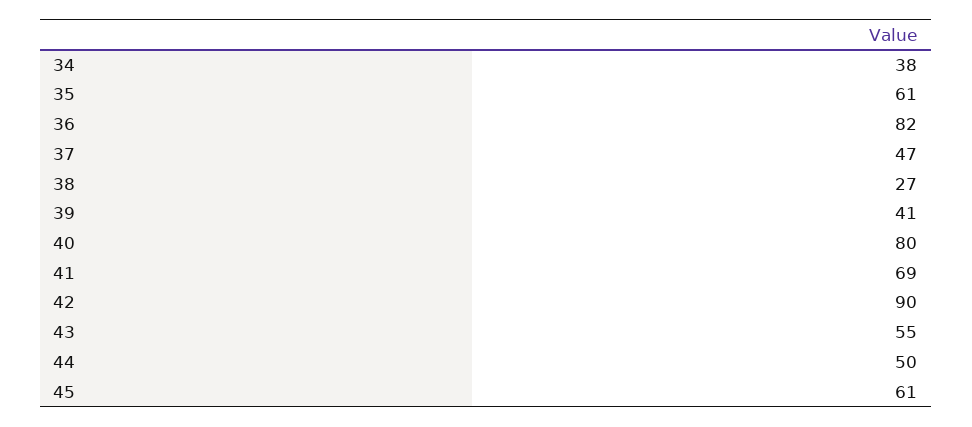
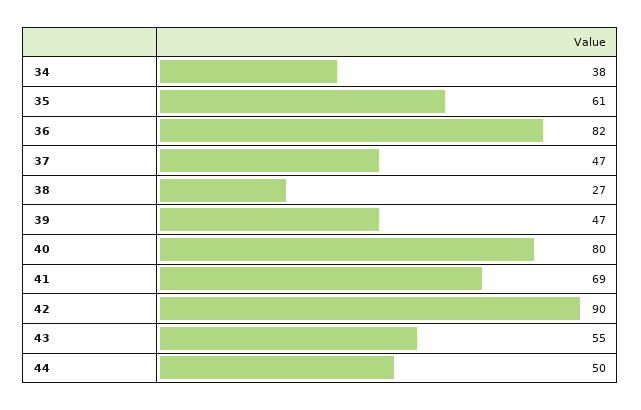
  {
    "34": 38,
    "35": 61,
    "36": 82,
    "37": 47,
    "38": 27,
-   "39": 41,
+   "39": 47,
    "40": 80,
    "41": 69,
    "42": 90,
    "43": 55,
-   "44": 50,
+   "44": 50
-   "45": 61
  }

